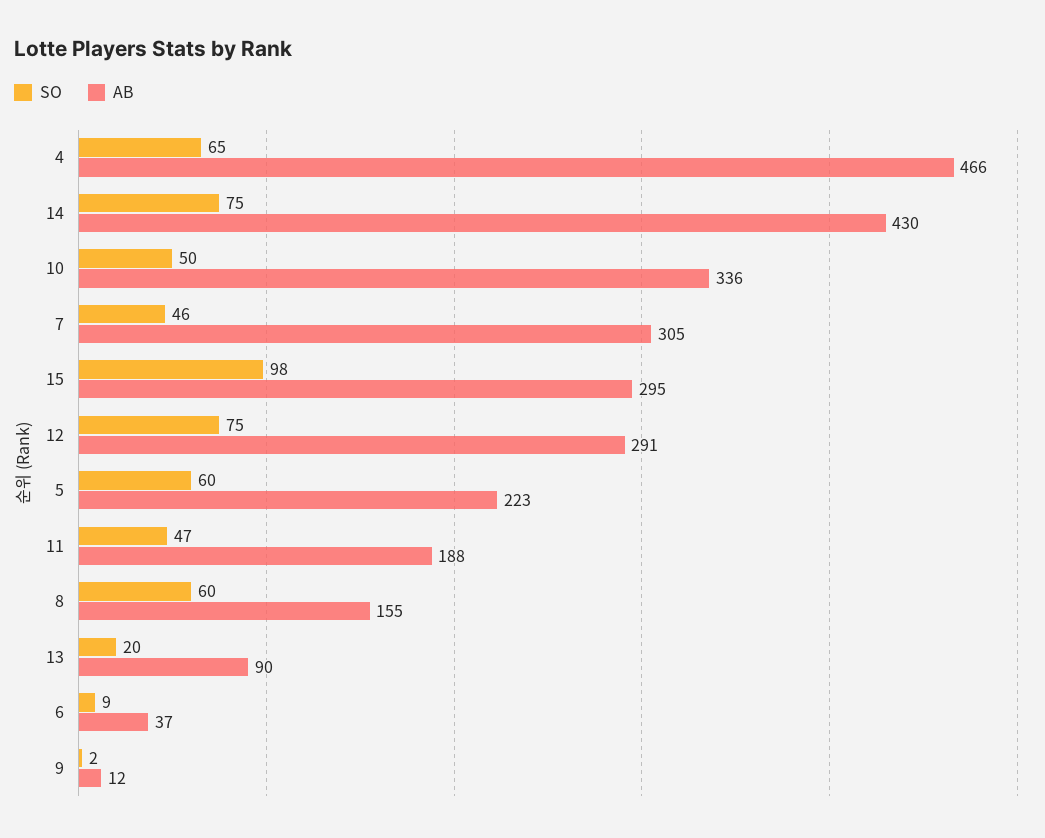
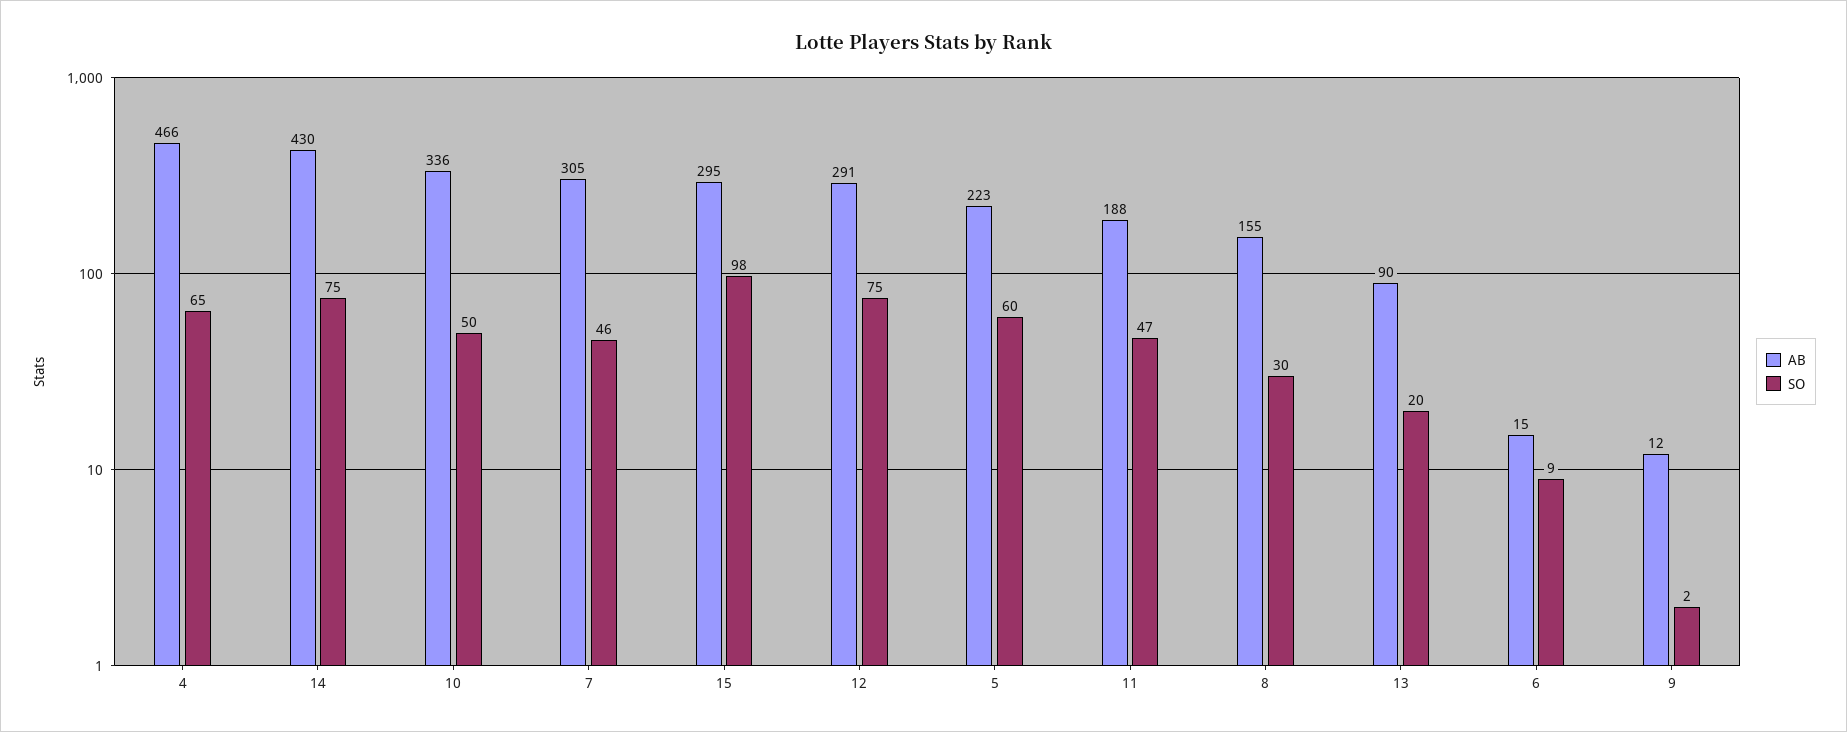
  {
    "SO": {
      "4": 65,
      "14": 75,
      "10": 50,
      "7": 46,
      "15": 98,
      "12": 75,
      "5": 60,
      "11": 47,
-     "8": 60,
+     "8": 30,
      "13": 20,
      "6": 9,
      "9": 2
    },
    "AB": {
      "4": 466,
      "14": 430,
      "10": 336,
      "7": 305,
      "15": 295,
      "12": 291,
      "5": 223,
      "11": 188,
      "8": 155,
      "13": 90,
-     "6": 37,
+     "6": 15,
      "9": 12
    }
  }

